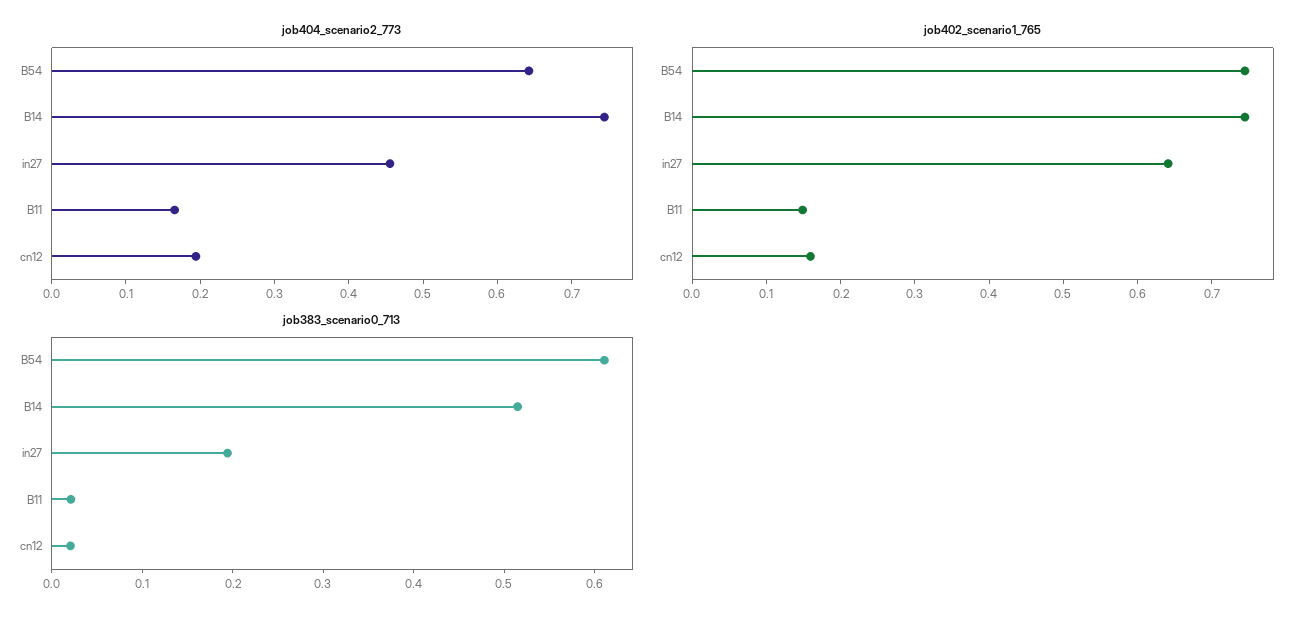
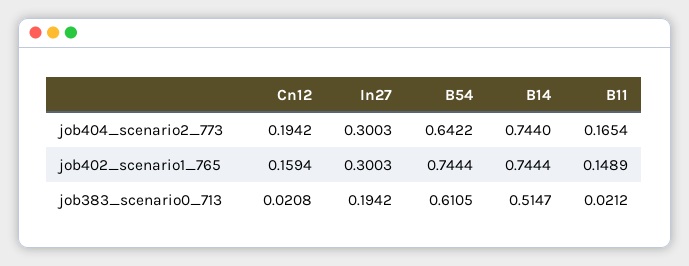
  {
    "job404_scenario2_773": {
      "B54": 0.6422,
      "B14": 0.744,
-     "in27": 0.46,
+     "in27": 0.3003,
      "B11": 0.1654,
      "cn12": 0.1942
    },
    "job402_scenario1_765": {
      "B54": 0.7444,
      "B14": 0.7444,
-     "in27": 0.64,
+     "in27": 0.3003,
      "B11": 0.1489,
      "cn12": 0.1594
    },
    "job383_scenario0_713": {
      "B54": 0.6105,
      "B14": 0.5147,
      "in27": 0.1942,
      "B11": 0.0212,
      "cn12": 0.0208
    }
  }

